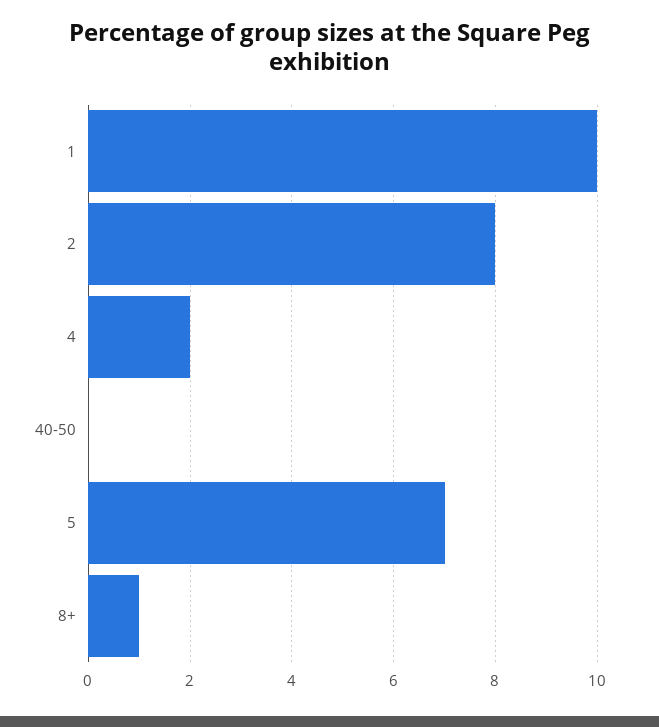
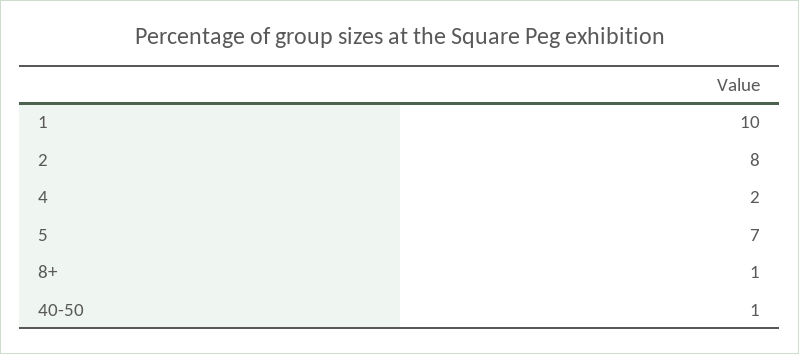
  {
    "1": 10,
    "2": 8,
    "4": 2,
-   "40-50": 0,
+   "40-50": 1,
    "5": 7,
    "8+": 1
  }

